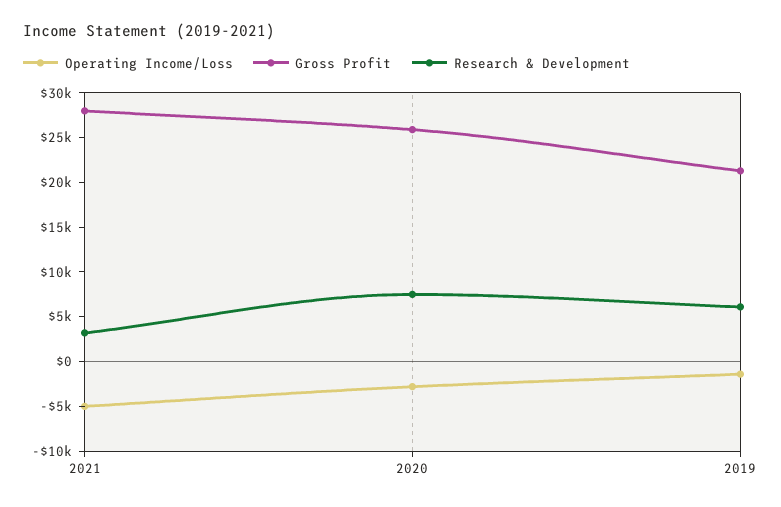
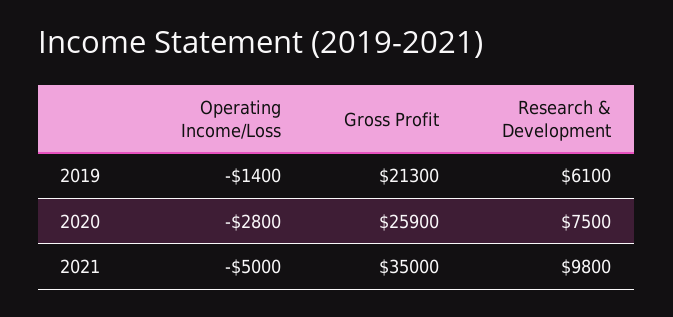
  {
    "Operating Income/Loss": {
      "2021": -5000,
      "2020": -2800,
      "2019": -1400
    },
    "Gross Profit": {
-     "2021": 28000,
+     "2021": 35000,
      "2020": 25900,
      "2019": 21300
    },
    "Research & Development": {
-     "2021": 3000,
+     "2021": 9800,
      "2020": 7500,
      "2019": 6100
    }
  }

